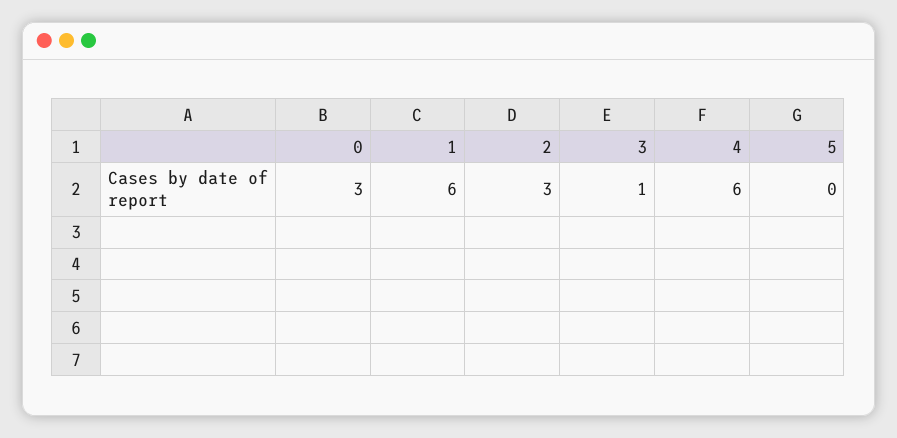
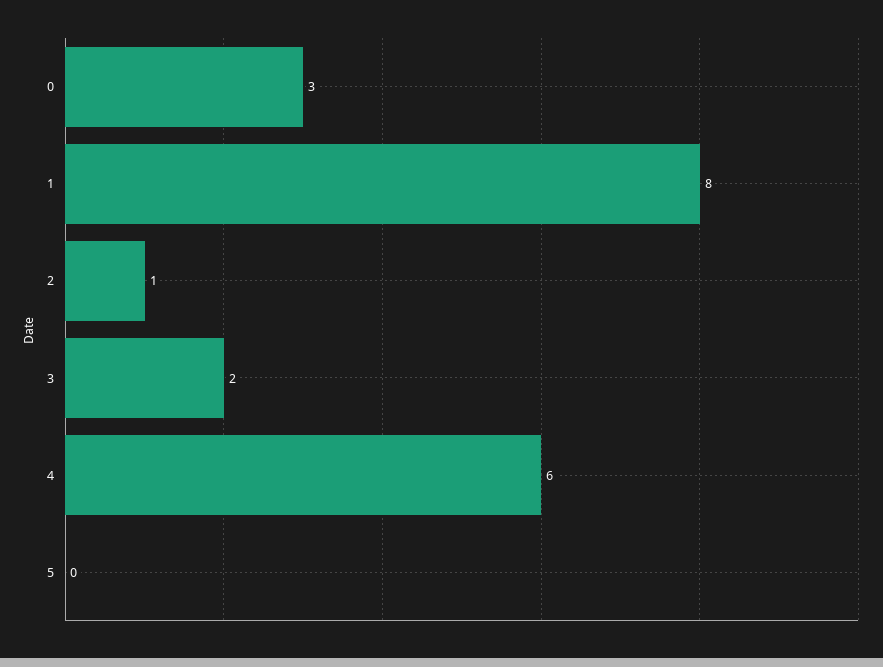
  {
    "0": 3,
-   "1": 6,
+   "1": 8,
-   "2": 3,
+   "2": 1,
-   "3": 1,
+   "3": 2,
    "4": 6,
    "5": 0
  }

